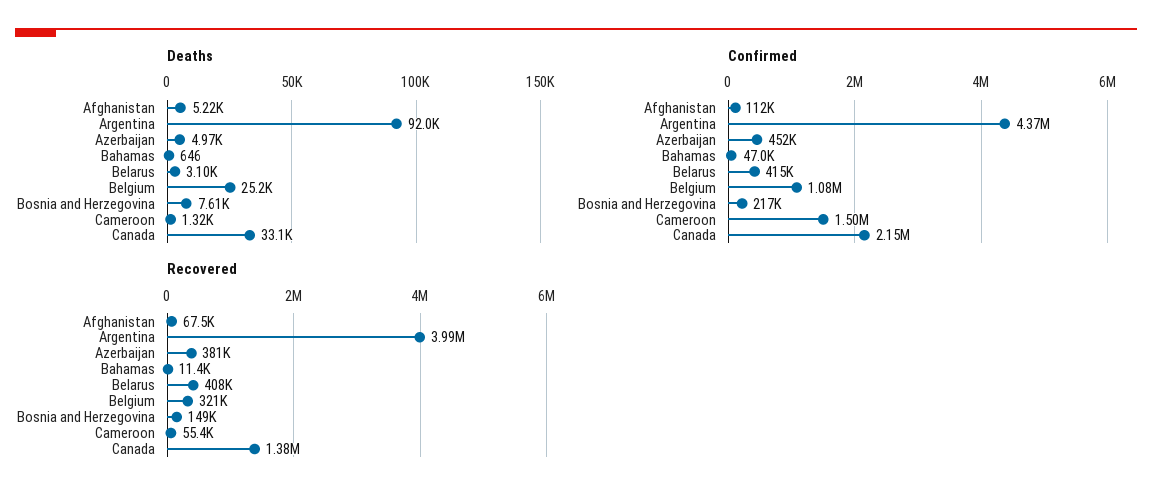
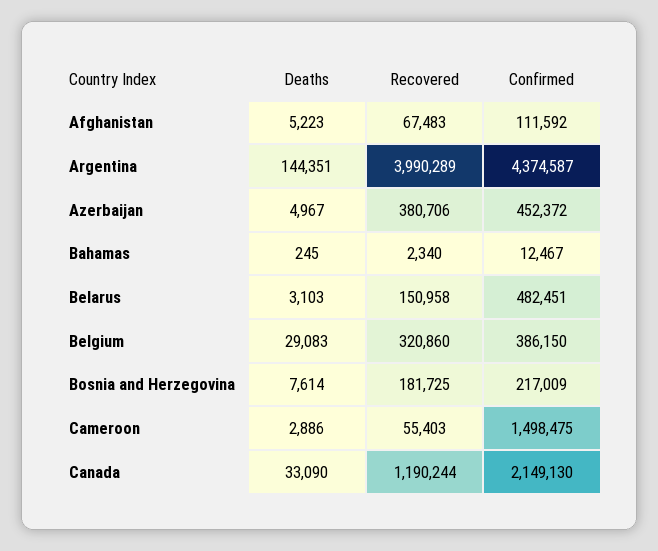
  {
    "Deaths": {
      "Afghanistan": 5223,
-     "Argentina": 92000,
+     "Argentina": 144351,
      "Azerbaijan": 4967,
-     "Bahamas": 646,
+     "Bahamas": 245,
      "Belarus": 3103,
-     "Belgium": 25200,
+     "Belgium": 29083,
      "Bosnia and Herzegovina": 7614,
-     "Cameroon": 1320,
+     "Cameroon": 2886,
      "Canada": 33090
    },
    "Confirmed": {
      "Afghanistan": 111592,
      "Argentina": 4374587,
      "Azerbaijan": 452372,
-     "Bahamas": 47000,
+     "Bahamas": 12467,
-     "Belarus": 415000,
+     "Belarus": 482451,
-     "Belgium": 1080000,
+     "Belgium": 386150,
      "Bosnia and Herzegovina": 217009,
      "Cameroon": 1498475,
      "Canada": 2149130
    },
    "Recovered": {
      "Afghanistan": 67483,
      "Argentina": 3990289,
      "Azerbaijan": 380706,
-     "Bahamas": 11400,
+     "Bahamas": 2340,
-     "Belarus": 408000,
+     "Belarus": 150958,
      "Belgium": 320860,
-     "Bosnia and Herzegovina": 149000,
+     "Bosnia and Herzegovina": 181725,
      "Cameroon": 55403,
-     "Canada": 1380000
+     "Canada": 1190244
    }
  }

